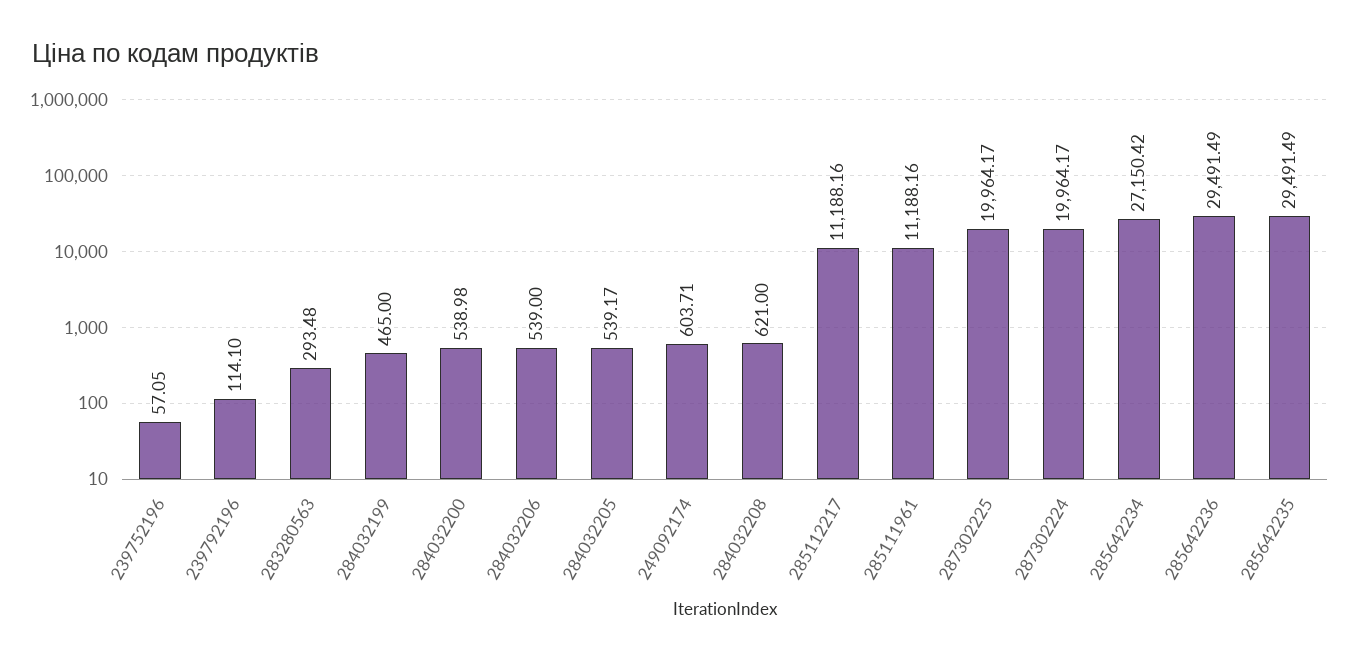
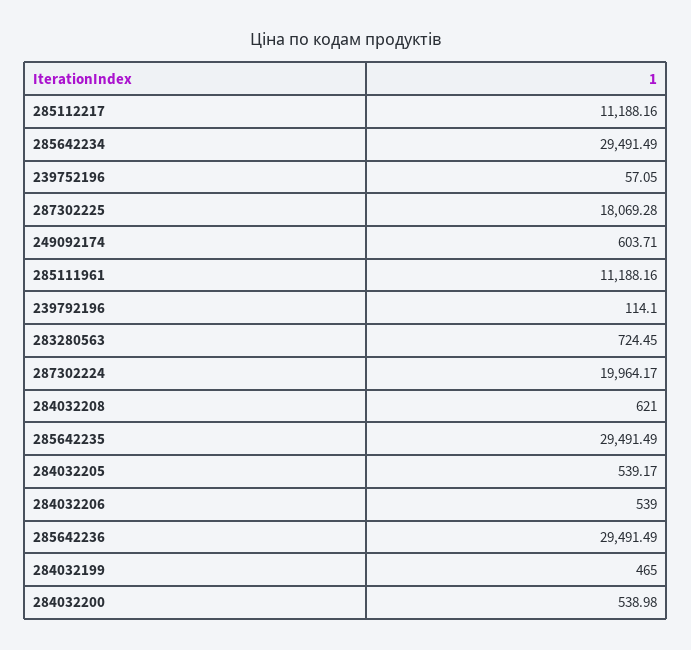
  {
    "239752196": 57.05,
    "239792196": 114.1,
-   "283280563": 293.48,
+   "283280563": 724.45,
    "284032199": 465,
    "284032200": 538.98,
    "284032206": 539,
    "284032205": 539.17,
    "249092174": 603.71,
    "284032208": 621,
    "285112217": 11188.16,
    "285111961": 11188.16,
-   "287302225": 19964.17,
+   "287302225": 18069.28,
    "287302224": 19964.17,
-   "285642234": 27150.42,
+   "285642234": 29491.49,
    "285642236": 29491.49,
    "285642235": 29491.49
  }

